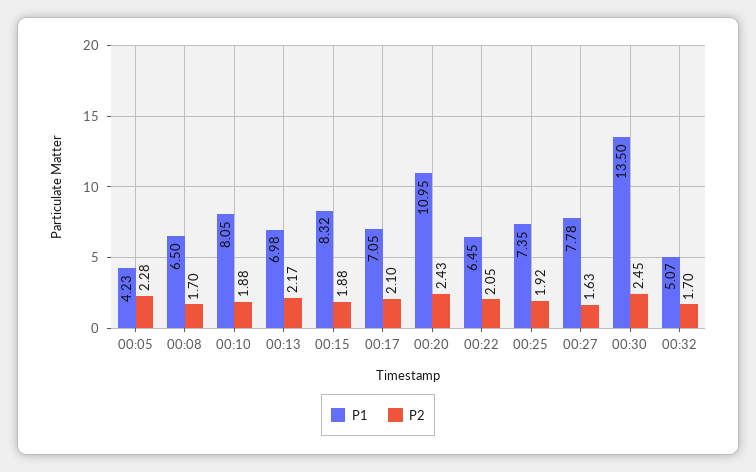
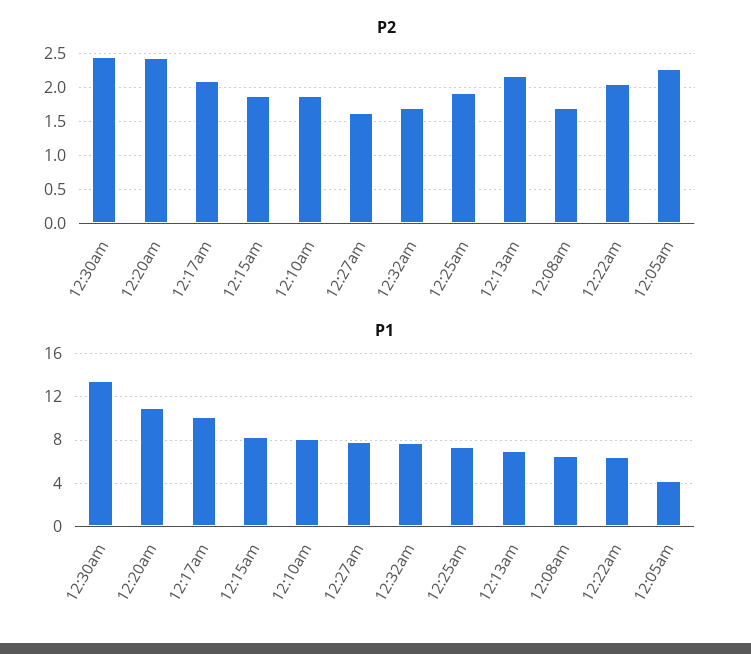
  {
    "P1": {
      "00:05": 4.23,
      "00:08": 6.5,
      "00:10": 8.05,
      "00:13": 6.98,
      "00:15": 8.32,
-     "00:17": 7.05,
+     "00:17": 10,
      "00:20": 10.95,
      "00:22": 6.45,
      "00:25": 7.35,
      "00:27": 7.78,
      "00:30": 13.5,
-     "00:32": 5.07
+     "00:32": 8
    },
    "P2": {
      "00:05": 2.28,
      "00:08": 1.7,
      "00:10": 1.88,
      "00:13": 2.17,
      "00:15": 1.88,
      "00:17": 2.1,
      "00:20": 2.43,
      "00:22": 2.05,
      "00:25": 1.92,
      "00:27": 1.63,
      "00:30": 2.45,
      "00:32": 1.7
    }
  }

